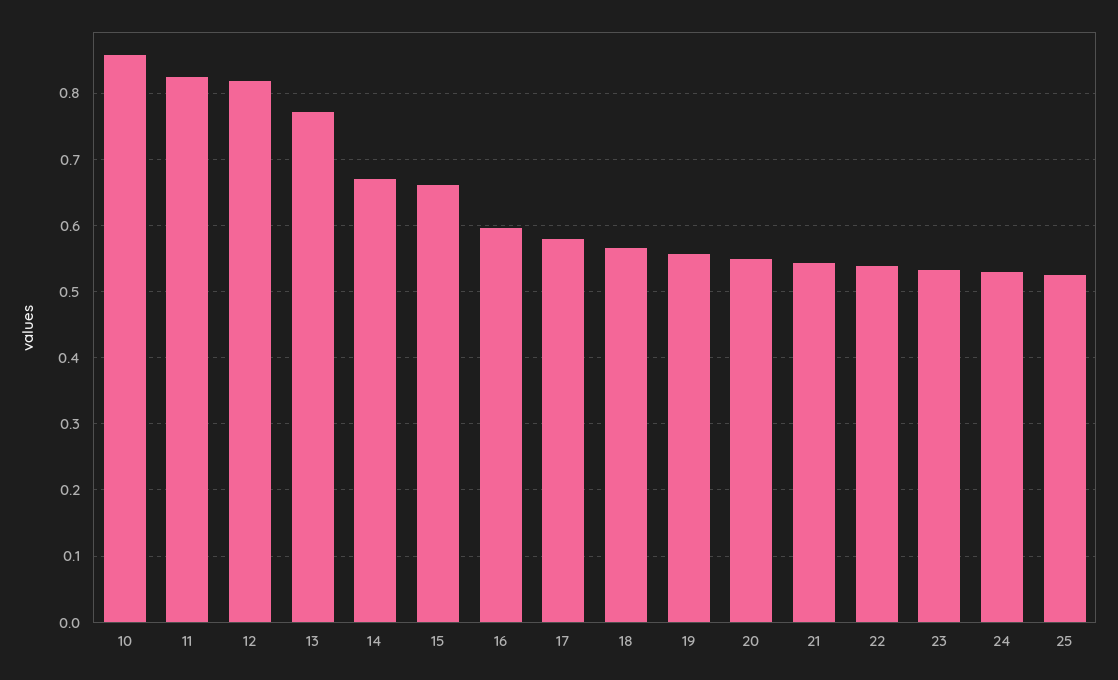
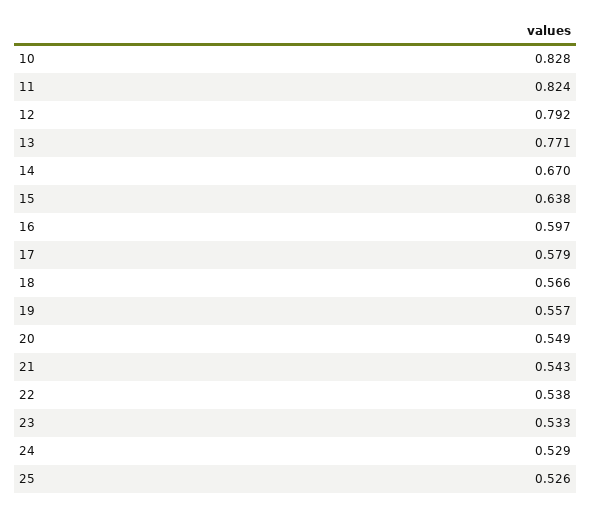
  {
-   "10": 0.86,
+   "10": 0.828,
    "11": 0.824,
-   "12": 0.82,
+   "12": 0.792,
    "13": 0.771,
    "14": 0.67,
-   "15": 0.66,
+   "15": 0.638,
    "16": 0.597,
    "17": 0.579,
    "18": 0.566,
    "19": 0.557,
    "20": 0.549,
    "21": 0.543,
    "22": 0.538,
    "23": 0.533,
    "24": 0.529,
    "25": 0.526
  }

